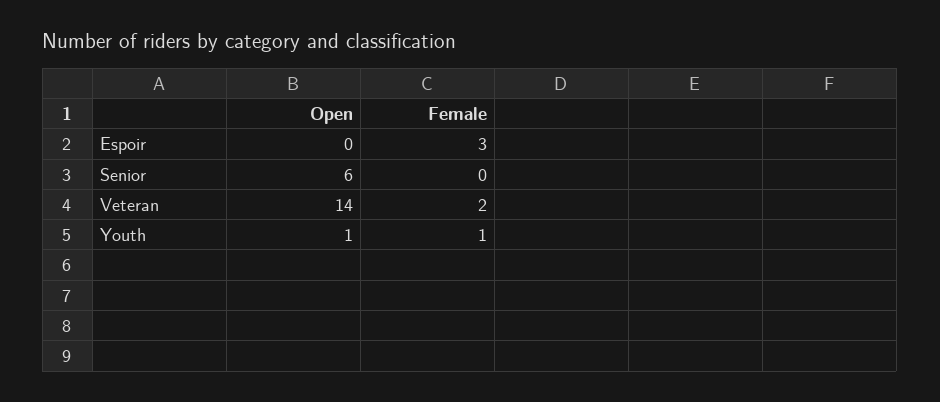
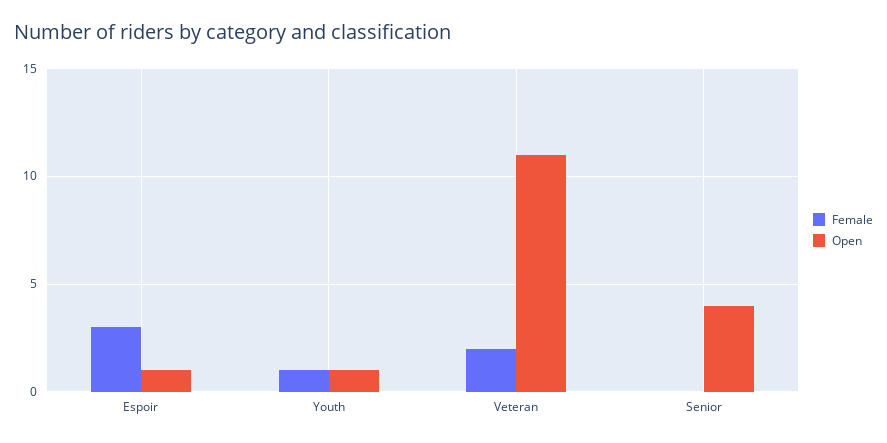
  {
    "Open": {
-     "Espoir": 0,
+     "Espoir": 1,
-     "Senior": 6,
+     "Senior": 4,
-     "Veteran": 14,
+     "Veteran": 11,
      "Youth": 1
    },
    "Female": {
      "Espoir": 3,
      "Senior": 0,
      "Veteran": 2,
      "Youth": 1
    }
  }

